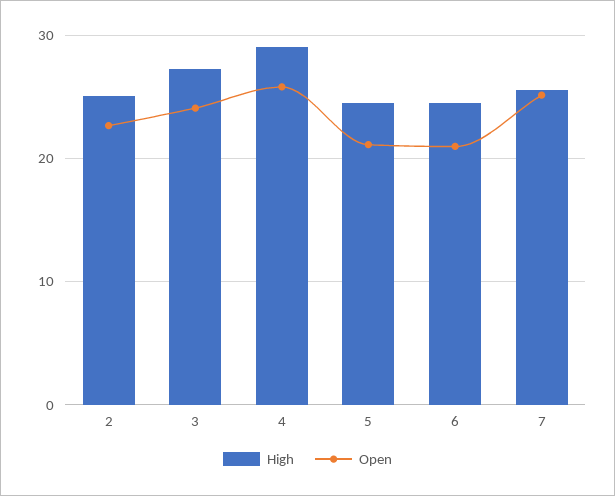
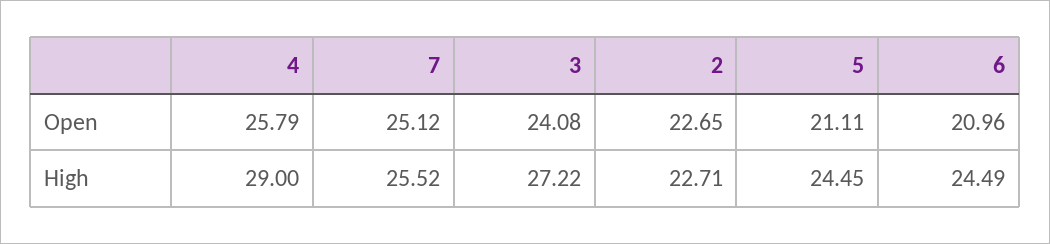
  {
    "High": {
-     "2": 25,
+     "2": 22.71,
      "3": 27.22,
      "4": 29,
      "5": 24.45,
      "6": 24.49,
      "7": 25.52
    },
    "Open": {
      "2": 22.65,
      "3": 24.08,
      "4": 25.79,
      "5": 21.11,
      "6": 20.96,
      "7": 25.12
    }
  }

